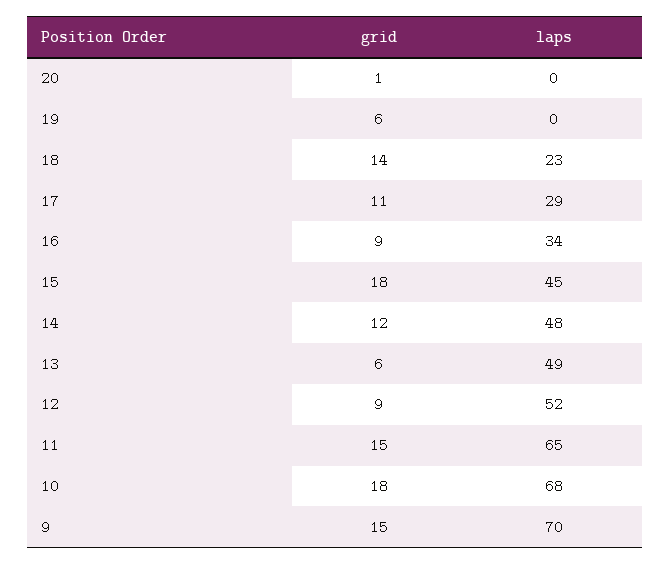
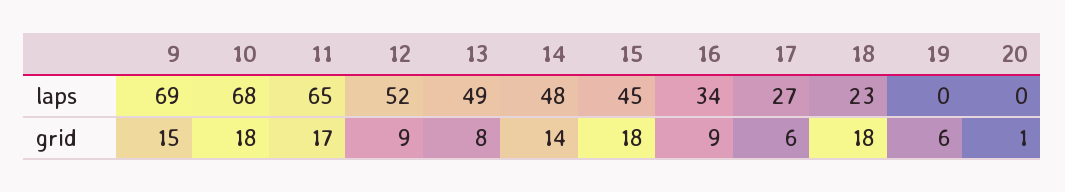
  {
    "grid": {
      "20": 1,
      "19": 6,
-     "18": 14,
+     "18": 18,
-     "17": 11,
+     "17": 6,
      "16": 9,
      "15": 18,
-     "14": 12,
+     "14": 14,
-     "13": 6,
+     "13": 8,
      "12": 9,
-     "11": 15,
+     "11": 17,
      "10": 18,
      "9": 15
    },
    "laps": {
      "20": 0,
      "19": 0,
      "18": 23,
-     "17": 29,
+     "17": 27,
      "16": 34,
      "15": 45,
      "14": 48,
      "13": 49,
      "12": 52,
      "11": 65,
      "10": 68,
-     "9": 70
+     "9": 69
    }
  }

